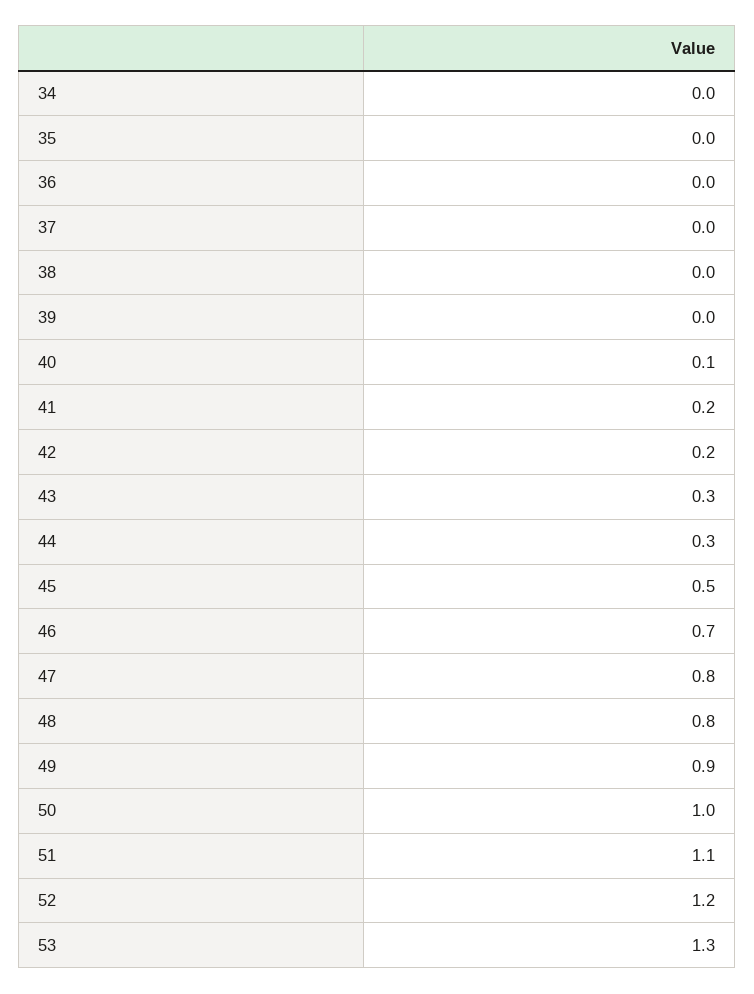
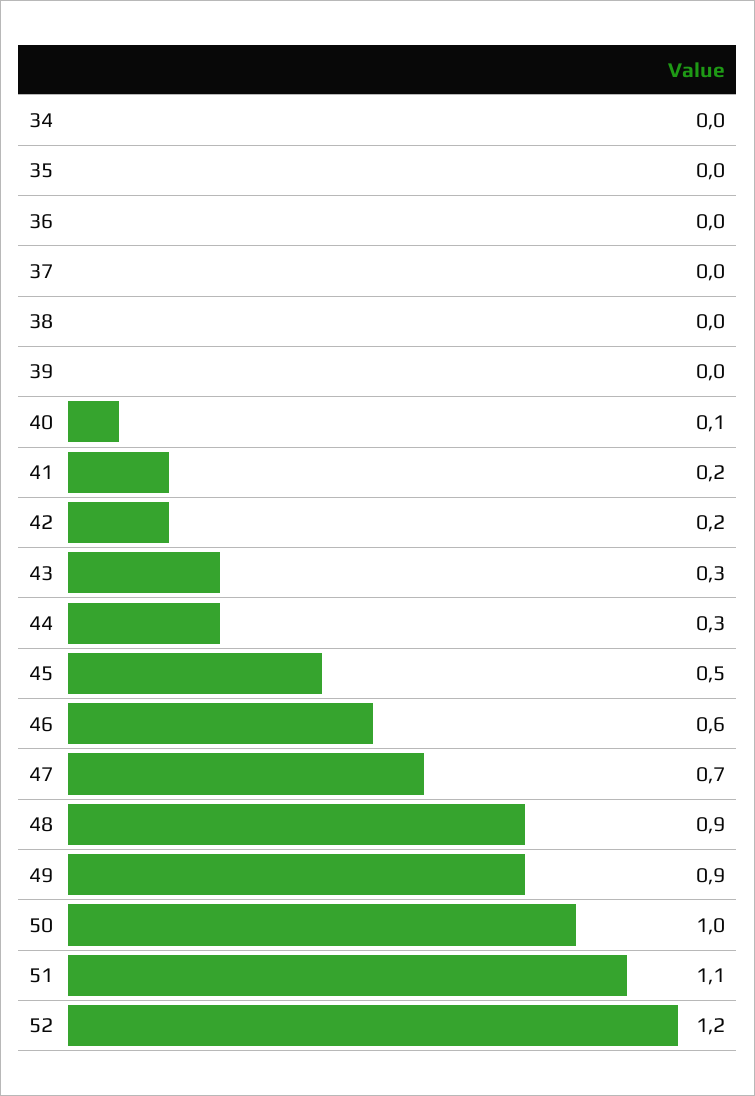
  {
    "34": 0,
    "35": 0,
    "36": 0,
    "37": 0,
    "38": 0,
    "39": 0,
    "40": 0.1,
    "41": 0.2,
    "42": 0.2,
    "43": 0.3,
    "44": 0.3,
    "45": 0.5,
-   "46": 0.7,
+   "46": 0.6,
-   "47": 0.8,
+   "47": 0.7,
-   "48": 0.8,
+   "48": 0.9,
    "49": 0.9,
    "50": 1,
    "51": 1.1,
-   "52": 1.2,
+   "52": 1.2
-   "53": 1.3
  }

